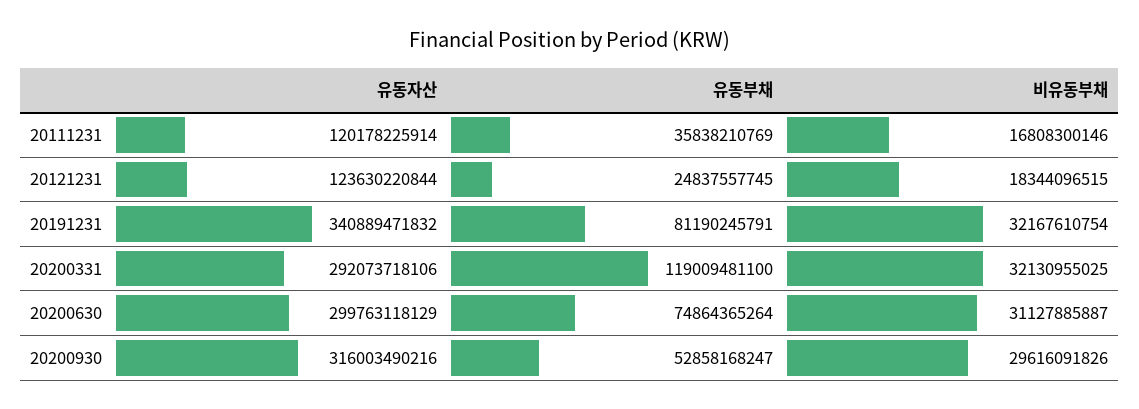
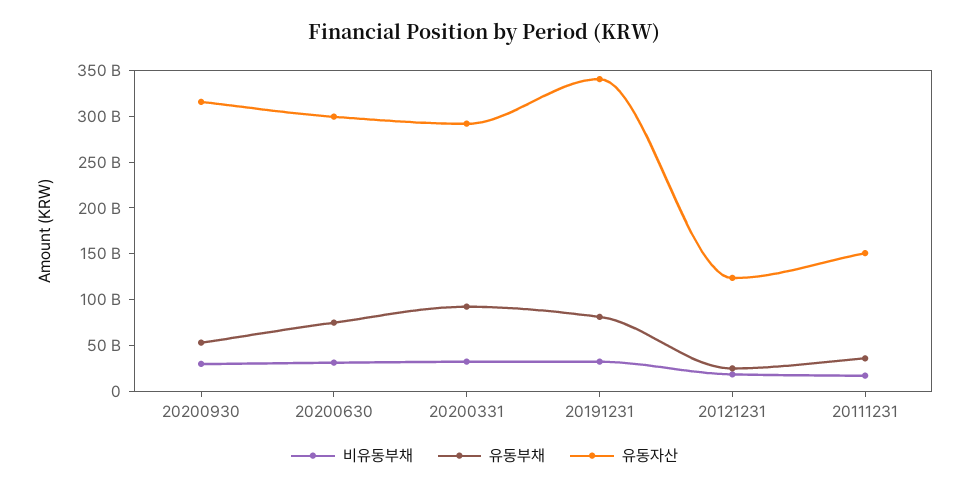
  {
    "유동자산": {
-     "20111231": 120178225914,
+     "20111231": 150000000000,
      "20121231": 123630220844,
      "20191231": 340889471832,
      "20200331": 292073718106,
      "20200630": 299763118129,
      "20200930": 316003490216
    },
    "유동부채": {
      "20111231": 35838210769,
      "20121231": 24837557745,
      "20191231": 81190245791,
-     "20200331": 119009481100,
+     "20200331": 90000000000,
      "20200630": 74864365264,
      "20200930": 52858168247
    },
    "비유동부채": {
      "20111231": 16808300146,
      "20121231": 18344096515,
      "20191231": 32167610754,
      "20200331": 32130955025,
      "20200630": 31127885887,
      "20200930": 29616091826
    }
  }

